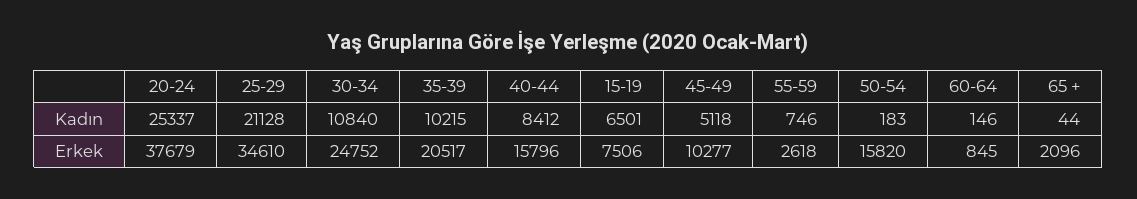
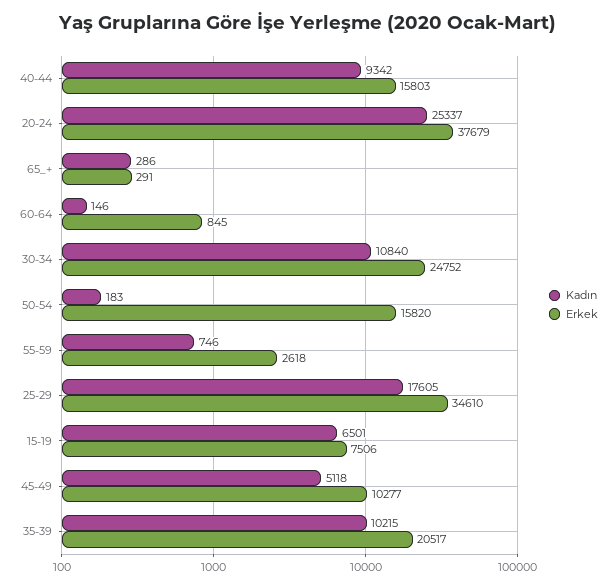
  {
    "Kadın": {
      "20-24": 25337,
-     "25-29": 21128,
+     "25-29": 17605,
      "30-34": 10840,
      "35-39": 10215,
-     "40-44": 8412,
+     "40-44": 9342,
      "15-19": 6501,
      "45-49": 5118,
      "55-59": 746,
      "50-54": 183,
      "60-64": 146,
-     "65 +": 44
+     "65 +": 286
    },
    "Erkek": {
      "20-24": 37679,
      "25-29": 34610,
      "30-34": 24752,
      "35-39": 20517,
-     "40-44": 15796,
+     "40-44": 15803,
      "15-19": 7506,
      "45-49": 10277,
      "55-59": 2618,
      "50-54": 15820,
      "60-64": 845,
-     "65 +": 2096
+     "65 +": 291
    }
  }

